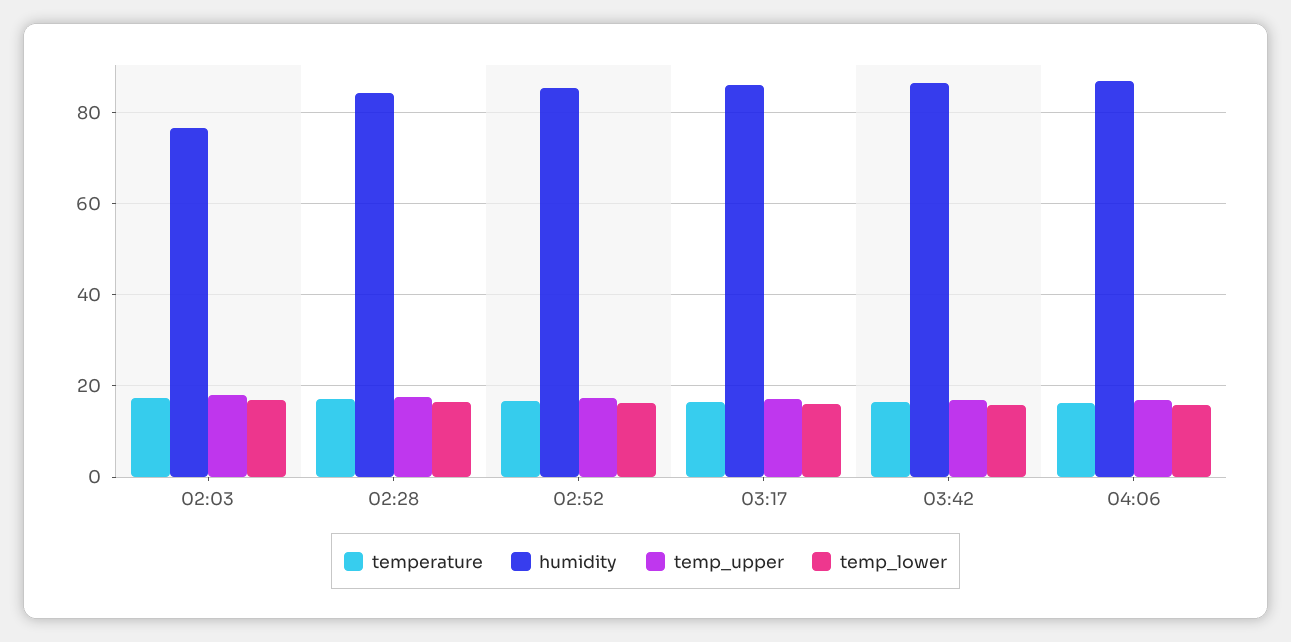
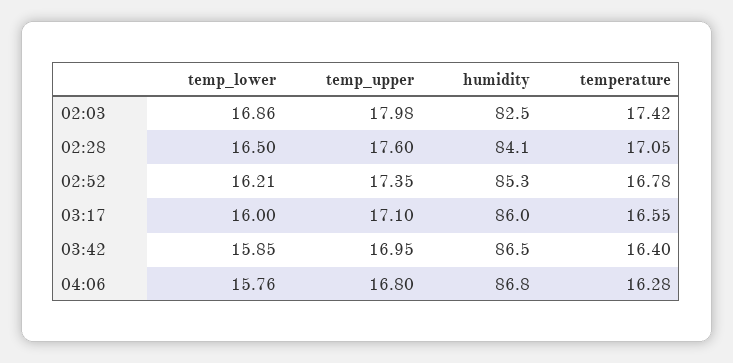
  {
    "temperature": {
      "02:03": 17.42,
      "02:28": 17.05,
      "02:52": 16.78,
      "03:17": 16.55,
      "03:42": 16.4,
      "04:06": 16.28
    },
    "humidity": {
-     "02:03": 76,
+     "02:03": 82.5,
      "02:28": 84.1,
      "02:52": 85.3,
      "03:17": 86,
      "03:42": 86.5,
      "04:06": 86.8
    },
    "temp_upper": {
      "02:03": 17.98,
      "02:28": 17.6,
      "02:52": 17.35,
      "03:17": 17.1,
      "03:42": 16.95,
      "04:06": 16.8
    },
    "temp_lower": {
      "02:03": 16.86,
      "02:28": 16.5,
      "02:52": 16.21,
      "03:17": 16,
      "03:42": 15.85,
      "04:06": 15.76
    }
  }

